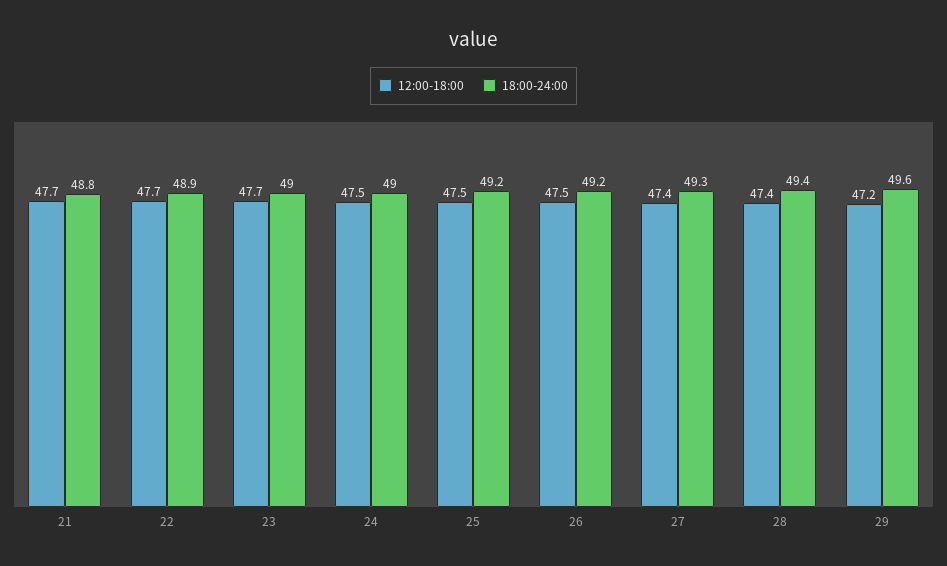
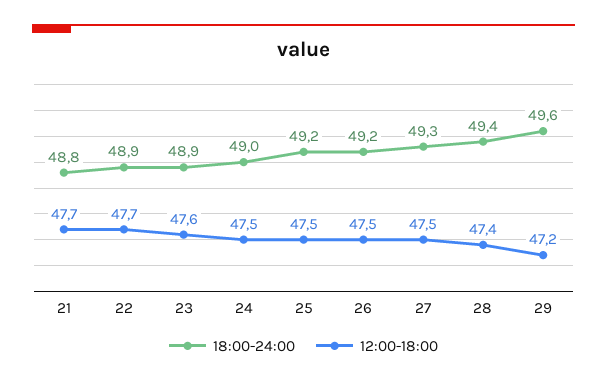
  {
    "12:00-18:00": {
      "21": 47.7,
      "22": 47.7,
-     "23": 47.7,
+     "23": 47.6,
      "24": 47.5,
      "25": 47.5,
      "26": 47.5,
-     "27": 47.4,
+     "27": 47.5,
      "28": 47.4,
      "29": 47.2
    },
    "18:00-24:00": {
      "21": 48.8,
      "22": 48.9,
-     "23": 49,
+     "23": 48.9,
      "24": 49,
      "25": 49.2,
      "26": 49.2,
      "27": 49.3,
      "28": 49.4,
      "29": 49.6
    }
  }

